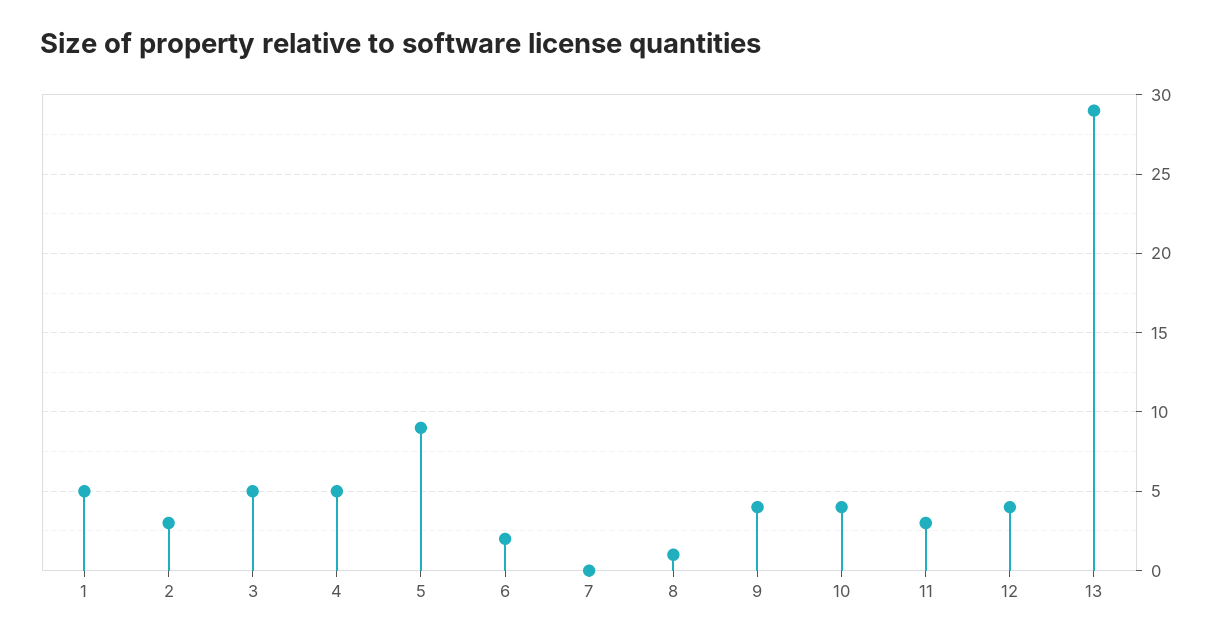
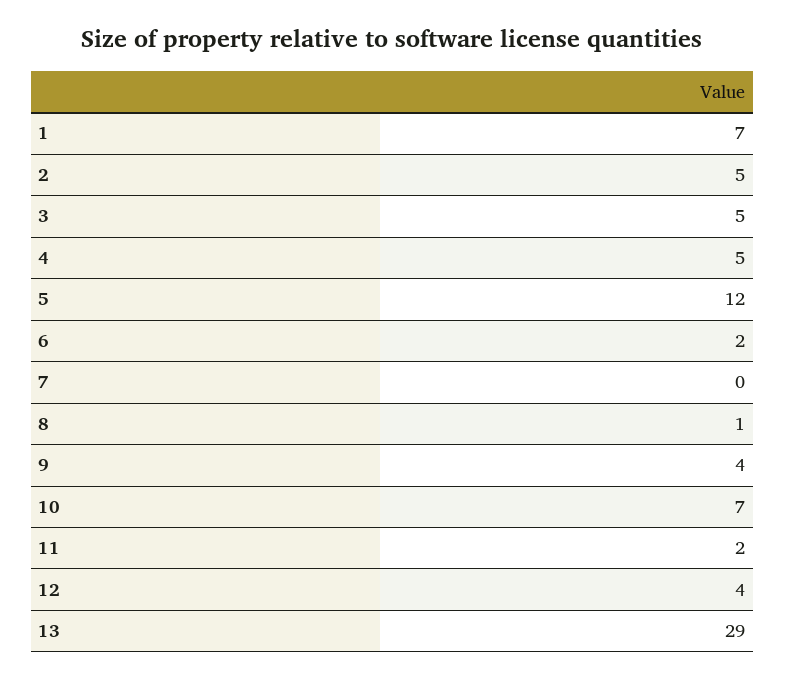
  {
-   "1": 5,
+   "1": 7,
-   "2": 3,
+   "2": 5,
    "3": 5,
    "4": 5,
-   "5": 9,
+   "5": 12,
    "6": 2,
    "7": 0,
    "8": 1,
    "9": 4,
-   "10": 4,
+   "10": 7,
-   "11": 3,
+   "11": 2,
    "12": 4,
    "13": 29
  }

